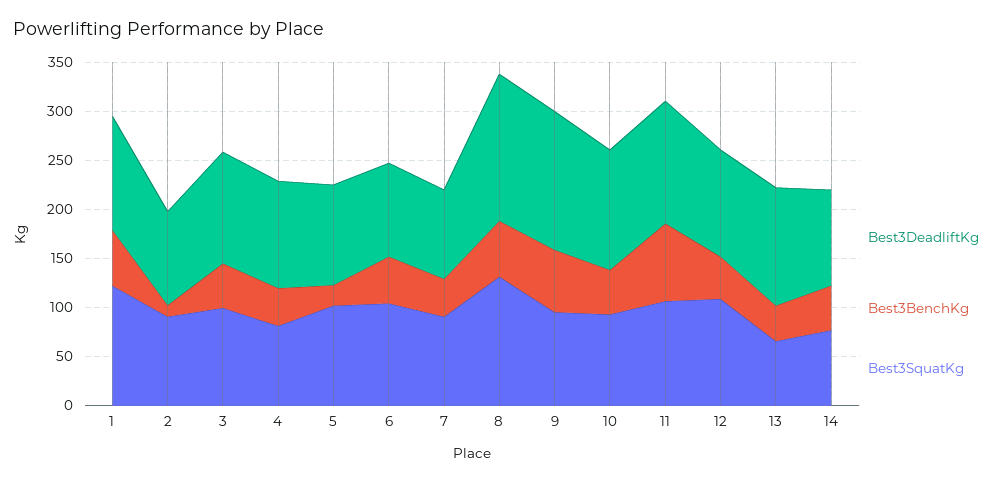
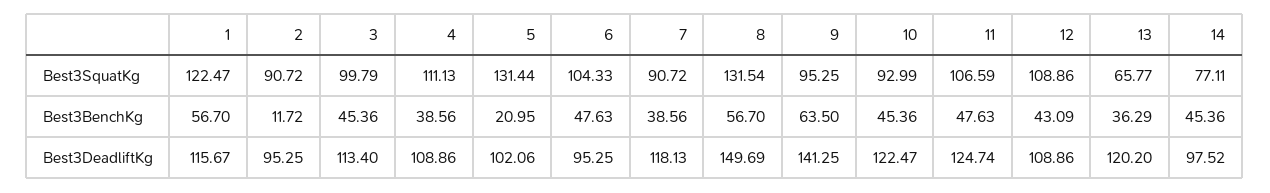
  {
    "Best3DeadliftKg": {
      "1": 115.67,
      "2": 95.25,
      "3": 113.4,
      "4": 108.86,
      "5": 102.06,
      "6": 95.25,
-     "7": 90,
+     "7": 118.13,
      "8": 149.69,
      "9": 141.25,
      "10": 122.47,
      "11": 124.74,
      "12": 108.86,
      "13": 120.2,
      "14": 97.52
    },
    "Best3BenchKg": {
      "1": 56.7,
      "2": 11.72,
      "3": 45.36,
      "4": 38.56,
      "5": 20.95,
      "6": 47.63,
      "7": 38.56,
      "8": 56.7,
      "9": 63.5,
      "10": 45.36,
-     "11": 80,
+     "11": 47.63,
      "12": 43.09,
      "13": 36.29,
      "14": 45.36
    },
    "Best3SquatKg": {
      "1": 122.47,
      "2": 90.72,
      "3": 99.79,
-     "4": 80,
+     "4": 111.13,
-     "5": 100,
+     "5": 131.44,
      "6": 104.33,
      "7": 90.72,
      "8": 131.54,
      "9": 95.25,
      "10": 92.99,
      "11": 106.59,
      "12": 108.86,
      "13": 65.77,
      "14": 77.11
    }
  }

